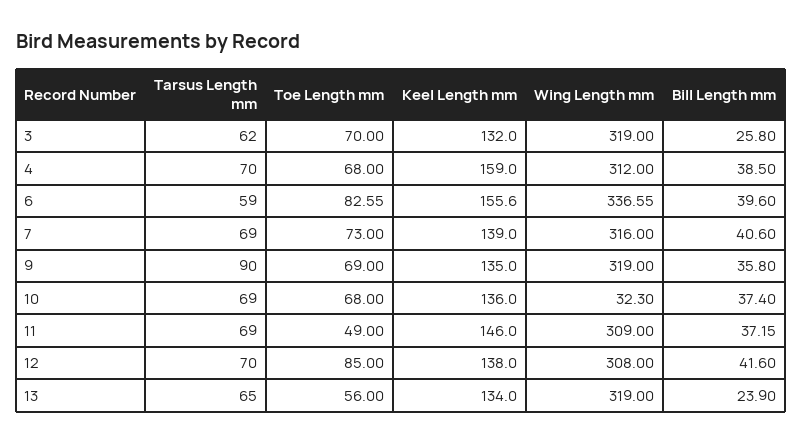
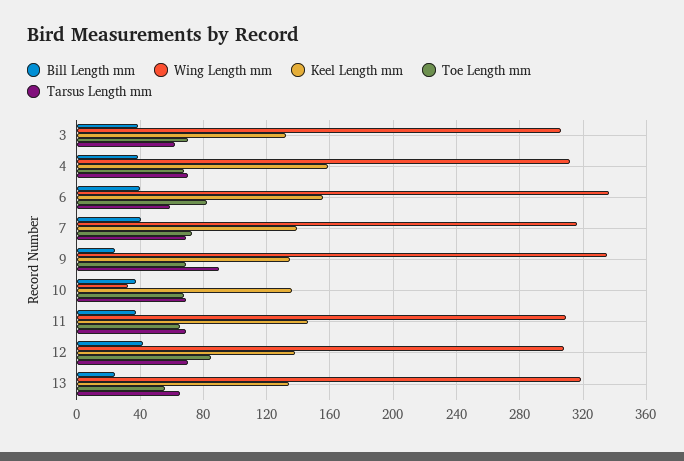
  {
    "Tarsus Length mm": {
      "3": 62,
      "4": 70,
      "6": 59,
      "7": 69,
      "9": 90,
      "10": 69,
      "11": 69,
      "12": 70,
      "13": 65
    },
    "Toe Length mm": {
      "3": 70,
      "4": 68,
      "6": 82.55,
      "7": 73,
      "9": 69,
      "10": 68,
-     "11": 49,
+     "11": 65,
      "12": 85,
      "13": 56
    },
    "Keel Length mm": {
      "3": 132,
      "4": 159,
      "6": 155.6,
      "7": 139,
      "9": 135,
      "10": 136,
      "11": 146,
      "12": 138,
      "13": 134
    },
    "Wing Length mm": {
-     "3": 319,
+     "3": 305,
      "4": 312,
      "6": 336.55,
      "7": 316,
-     "9": 319,
+     "9": 335,
      "10": 32.3,
      "11": 309,
      "12": 308,
      "13": 319
    },
    "Bill Length mm": {
-     "3": 25.8,
+     "3": 40,
      "4": 38.5,
      "6": 39.6,
      "7": 40.6,
-     "9": 35.8,
+     "9": 25,
      "10": 37.4,
      "11": 37.15,
      "12": 41.6,
      "13": 23.9
    }
  }

